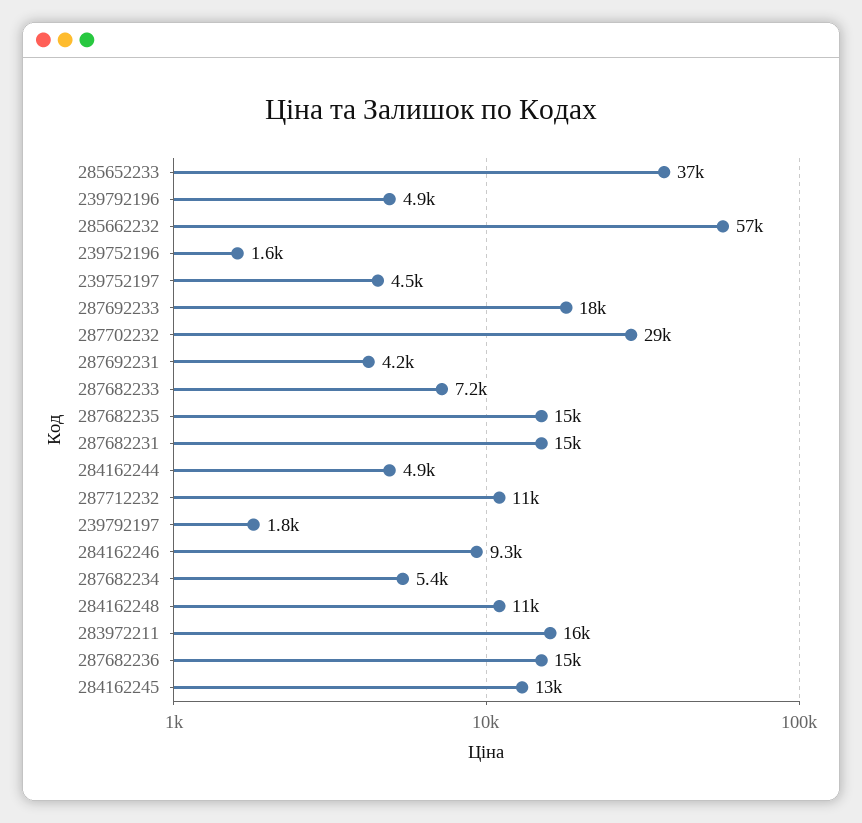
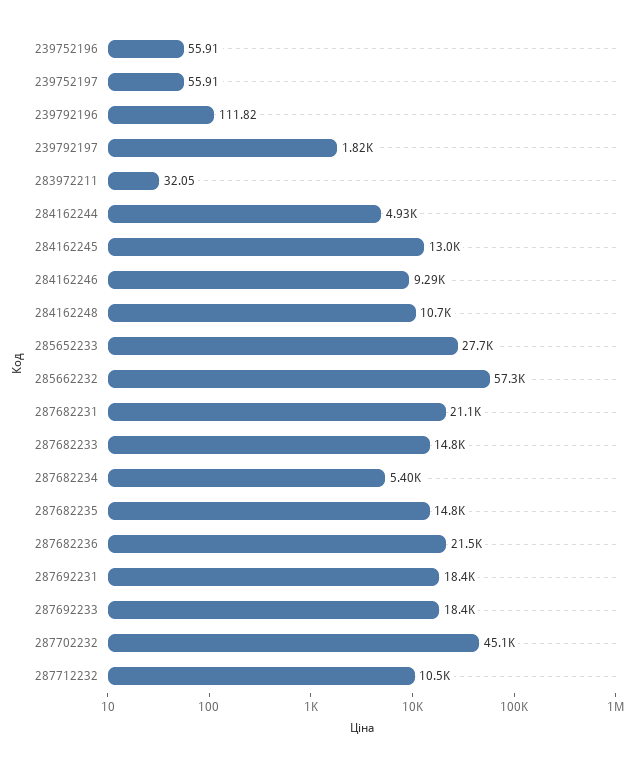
  {
-   "285652233": 37000,
+   "285652233": 27700,
-   "239792196": 4900,
+   "239792196": 111.82,
    "285662232": 57300,
-   "239752196": 1600,
+   "239752196": 55.91,
-   "239752197": 4500,
+   "239752197": 55.91,
    "287692233": 18400,
-   "287702232": 29000,
+   "287702232": 45100,
-   "287692231": 4200,
+   "287692231": 18400,
-   "287682233": 7200,
+   "287682233": 14800,
    "287682235": 14800,
-   "287682231": 15000,
+   "287682231": 21100,
    "284162244": 4930,
    "287712232": 10500,
    "239792197": 1820,
    "284162246": 9290,
    "287682234": 5400,
    "284162248": 10700,
-   "283972211": 16000,
+   "283972211": 32.05,
-   "287682236": 15000,
+   "287682236": 21500,
    "284162245": 13000
  }

